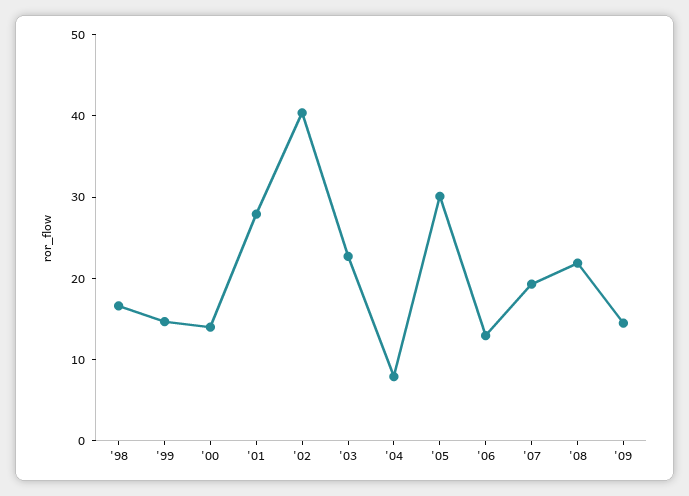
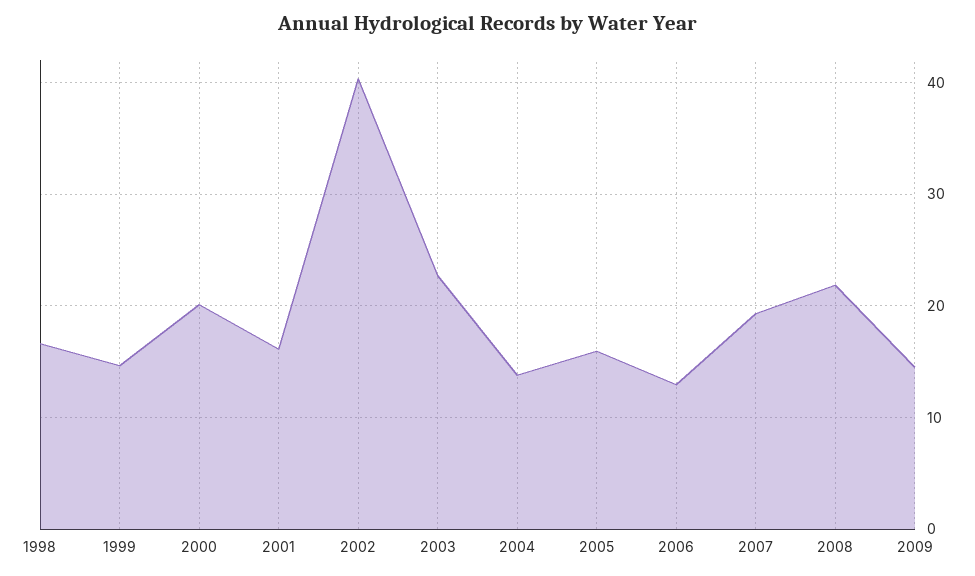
  {
    "'98": 17,
    "'99": 15,
-   "'00": 14,
+   "'00": 20,
-   "'01": 28,
+   "'01": 16,
    "'02": 40,
    "'03": 23,
-   "'04": 8,
+   "'04": 14,
-   "'05": 30,
+   "'05": 16,
    "'06": 13,
    "'07": 19,
    "'08": 22,
    "'09": 15
  }

